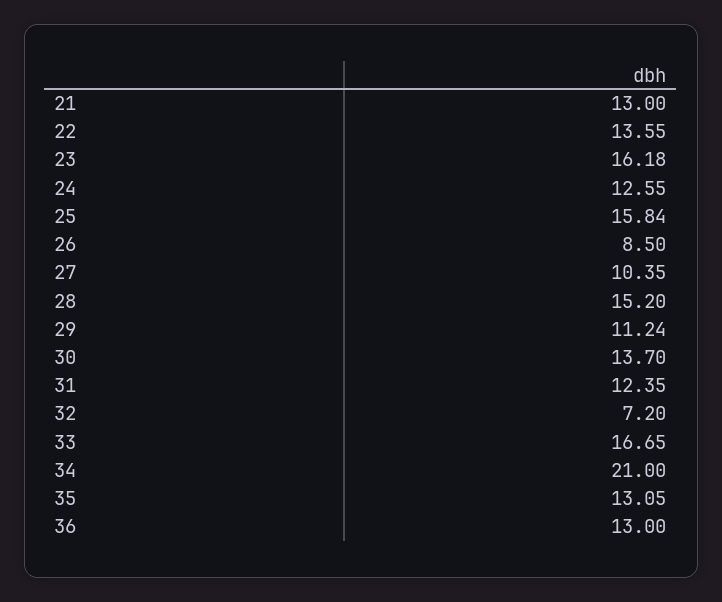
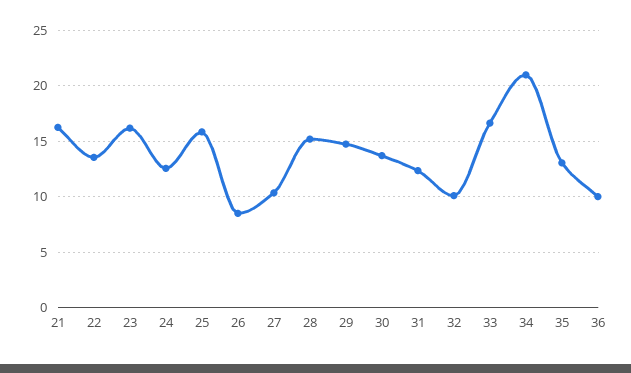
  {
-   "21": 13,
+   "21": 16,
    "22": 13.55,
    "23": 16.18,
    "24": 12.55,
    "25": 15.84,
    "26": 8.5,
    "27": 10.35,
    "28": 15.2,
-   "29": 11.24,
+   "29": 15,
    "30": 13.7,
    "31": 12.35,
-   "32": 7.2,
+   "32": 10,
    "33": 16.65,
    "34": 21,
    "35": 13.05,
-   "36": 13
+   "36": 10
  }

